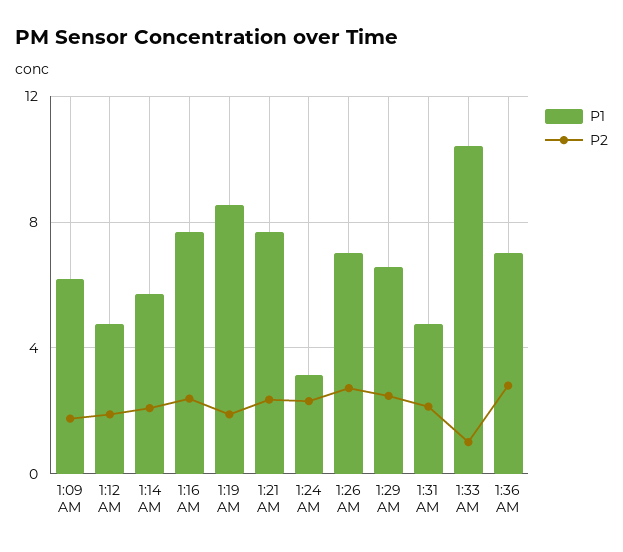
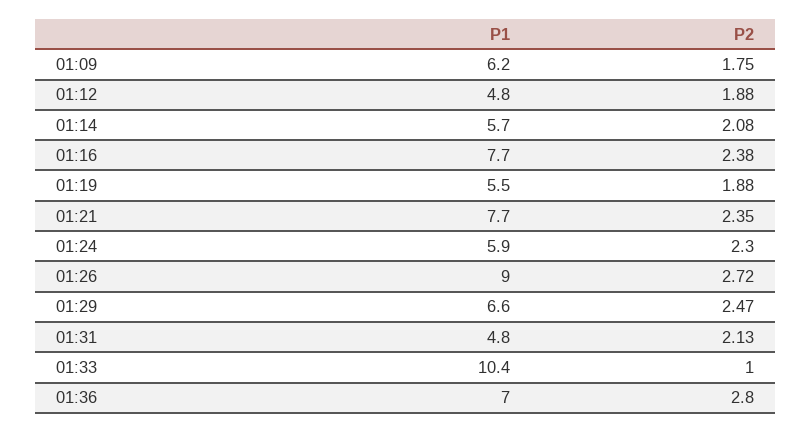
  {
    "P1": {
      "1:09 AM": 6.2,
      "1:12 AM": 4.8,
      "1:14 AM": 5.7,
      "1:16 AM": 7.7,
-     "1:19 AM": 8.5,
+     "1:19 AM": 5.5,
      "1:21 AM": 7.7,
-     "1:24 AM": 3,
+     "1:24 AM": 5.9,
-     "1:26 AM": 7,
+     "1:26 AM": 9,
      "1:29 AM": 6.6,
      "1:31 AM": 4.8,
      "1:33 AM": 10.4,
      "1:36 AM": 7
    },
    "P2": {
      "1:09 AM": 1.75,
      "1:12 AM": 1.88,
      "1:14 AM": 2.08,
      "1:16 AM": 2.38,
      "1:19 AM": 1.88,
      "1:21 AM": 2.35,
      "1:24 AM": 2.3,
      "1:26 AM": 2.72,
      "1:29 AM": 2.47,
      "1:31 AM": 2.13,
      "1:33 AM": 1,
      "1:36 AM": 2.8
    }
  }

